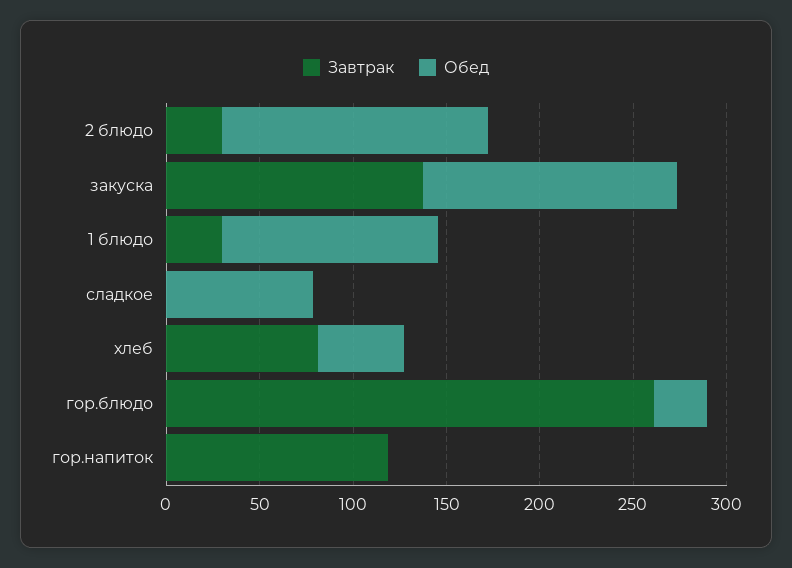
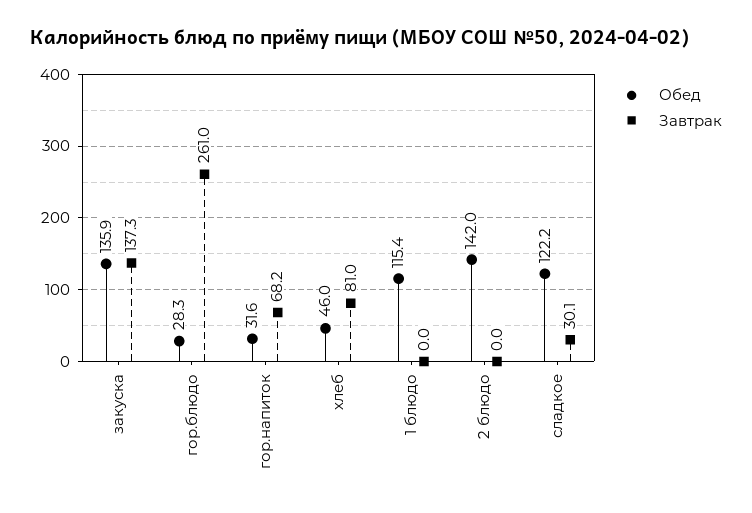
  {
    "Завтрак": {
-     "2 блюдо": 30,
+     "2 блюдо": 0,
      "закуска": 137.3,
-     "1 блюдо": 30,
+     "1 блюдо": 0,
-     "сладкое": 0,
+     "сладкое": 30.1,
      "хлеб": 81,
      "гор.блюдо": 261,
-     "гор.напиток": 120
+     "гор.напиток": 68.2
    },
    "Обед": {
      "2 блюдо": 142,
      "закуска": 135.9,
      "1 блюдо": 115.4,
-     "сладкое": 80,
+     "сладкое": 122.2,
      "хлеб": 46,
      "гор.блюдо": 28.3,
-     "гор.напиток": 0
+     "гор.напиток": 31.6
    }
  }

